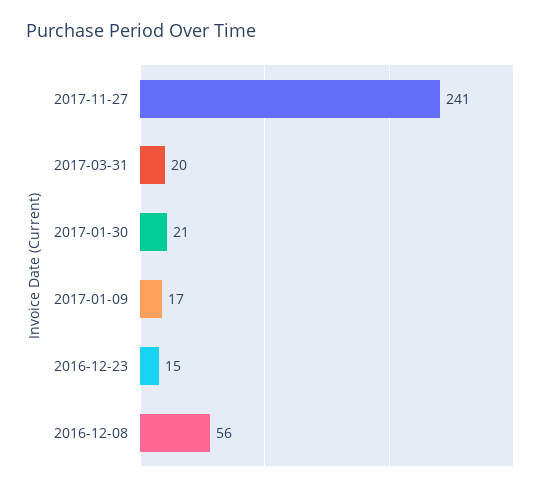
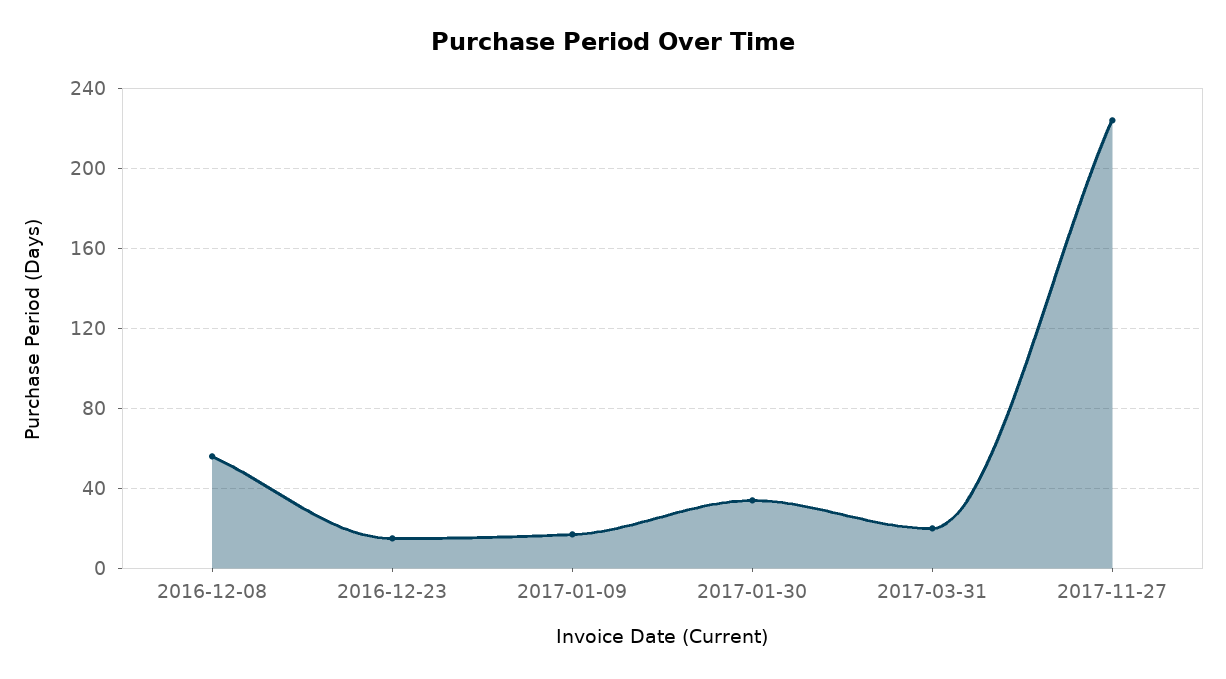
  {
-   "2017-11-27": 241,
+   "2017-11-27": 225,
    "2017-03-31": 20,
-   "2017-01-30": 21,
+   "2017-01-30": 35,
    "2017-01-09": 17,
    "2016-12-23": 15,
    "2016-12-08": 56
  }

